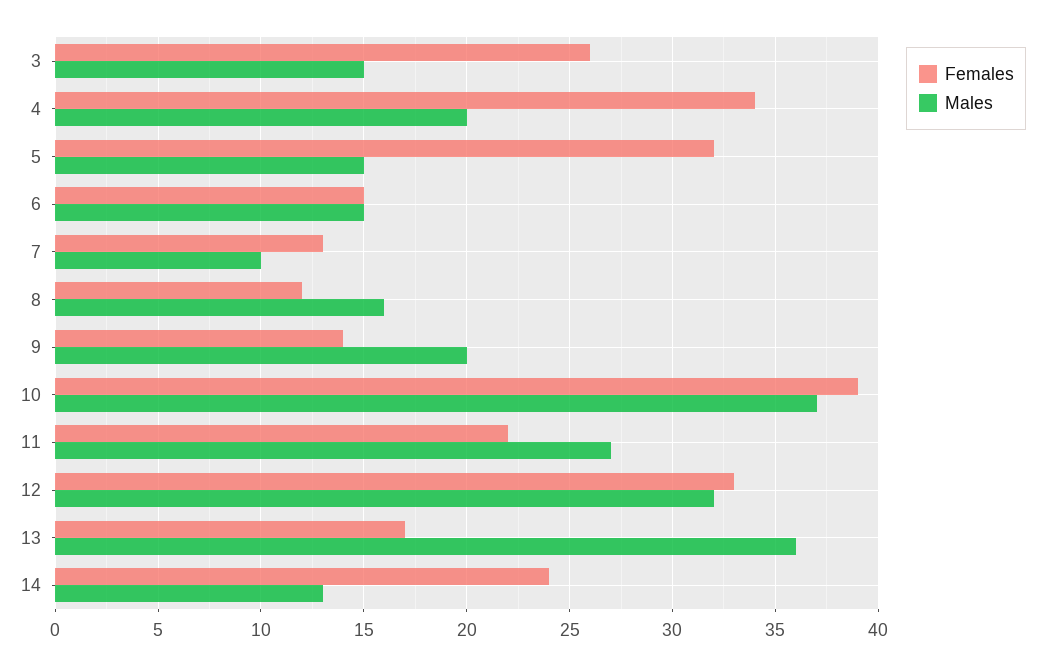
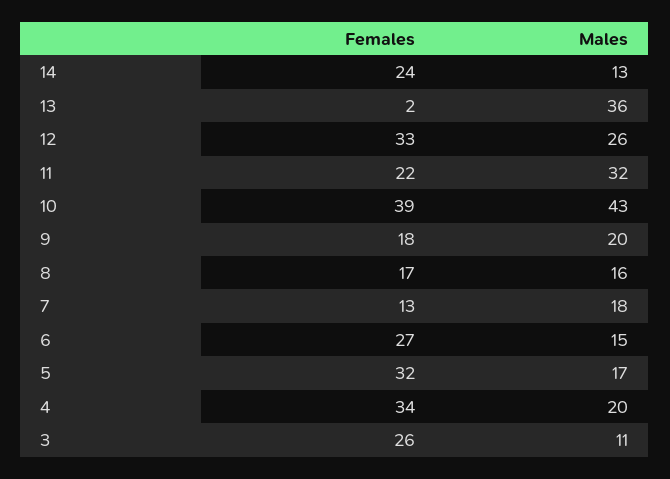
  {
    "Females": {
      "3": 26,
      "4": 34,
      "5": 32,
-     "6": 15,
+     "6": 27,
      "7": 13,
-     "8": 12,
+     "8": 17,
-     "9": 14,
+     "9": 18,
      "10": 39,
      "11": 22,
      "12": 33,
-     "13": 17,
+     "13": 2,
      "14": 24
    },
    "Males": {
-     "3": 15,
+     "3": 11,
      "4": 20,
-     "5": 15,
+     "5": 17,
      "6": 15,
-     "7": 10,
+     "7": 18,
      "8": 16,
      "9": 20,
-     "10": 37,
+     "10": 43,
-     "11": 27,
+     "11": 32,
-     "12": 32,
+     "12": 26,
      "13": 36,
      "14": 13
    }
  }

